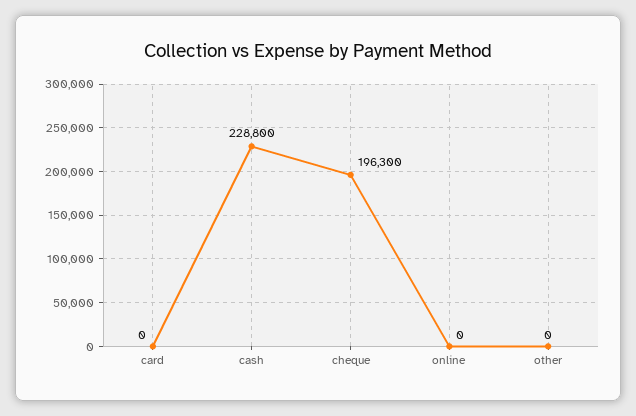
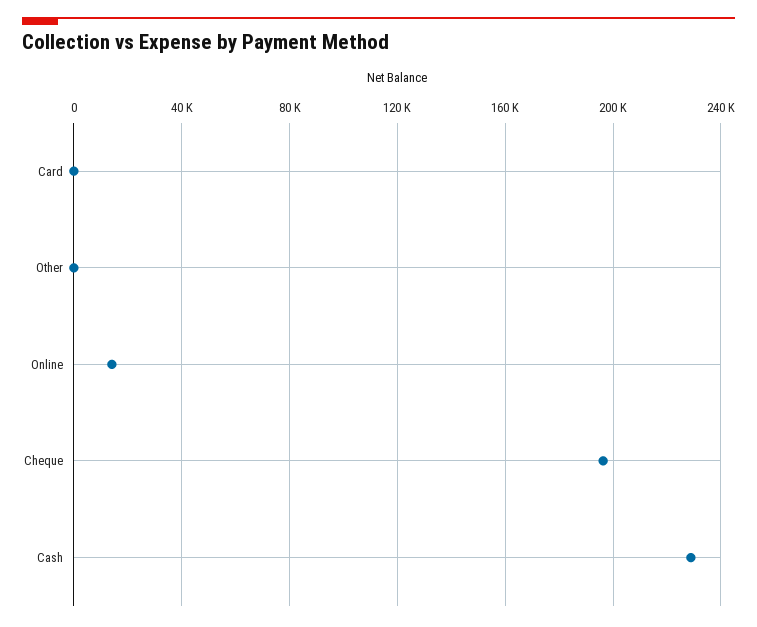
  {
    "card": 0,
    "cash": 228800,
    "cheque": 196300,
-   "online": 0,
+   "online": 15000,
    "other": 0
  }

